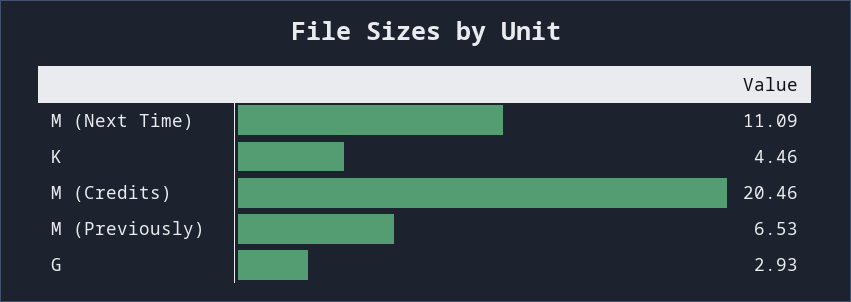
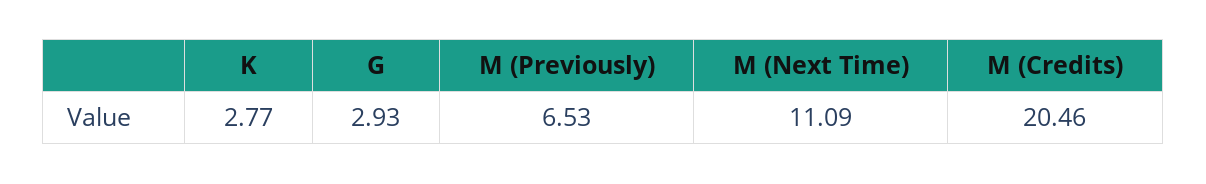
  {
    "M (Next Time)": 11.09,
-   "K": 4.46,
+   "K": 2.77,
    "M (Credits)": 20.46,
    "M (Previously)": 6.53,
    "G": 2.93
  }

